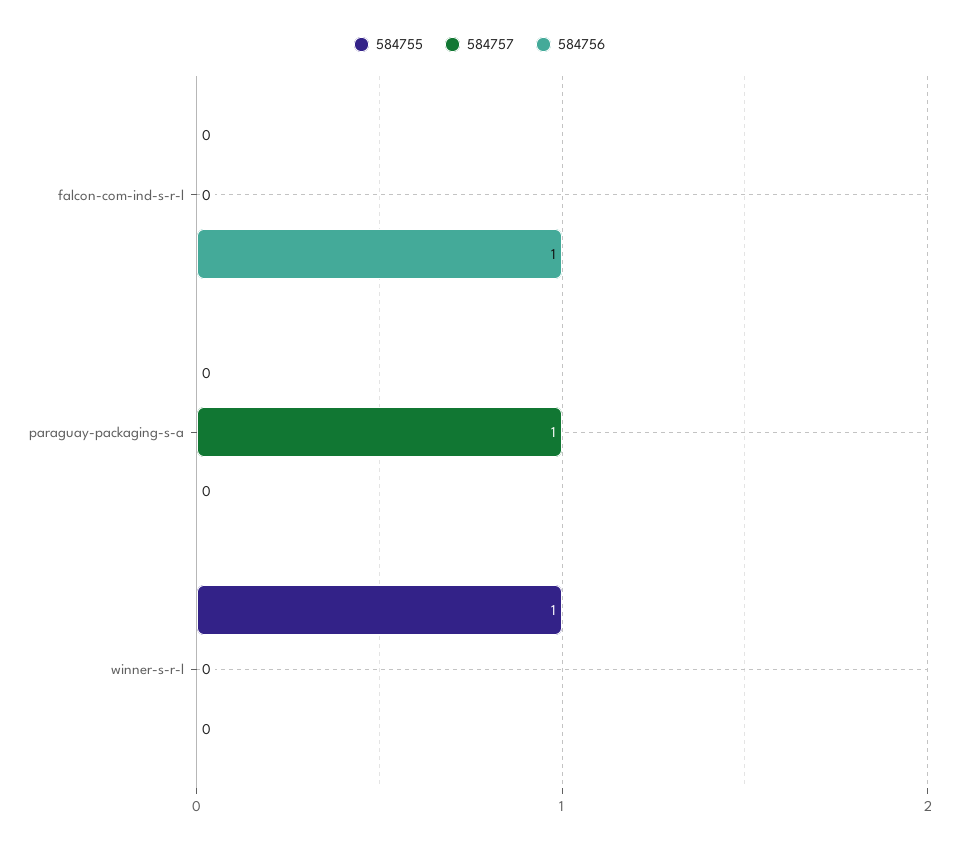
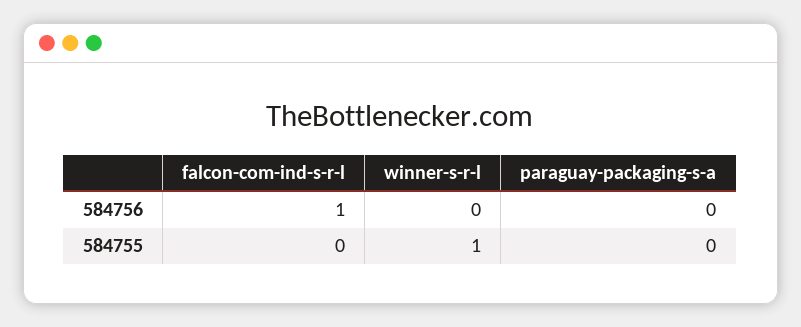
  {
    "584755": {
      "falcon-com-ind-s-r-l": 0,
      "paraguay-packaging-s-a": 0,
      "winner-s-r-l": 1
    },
-   "584757": {
-     "falcon-com-ind-s-r-l": 0,
-     "paraguay-packaging-s-a": 1,
-     "winner-s-r-l": 0
-   },
    "584756": {
      "falcon-com-ind-s-r-l": 1,
      "paraguay-packaging-s-a": 0,
      "winner-s-r-l": 0
    }
  }

